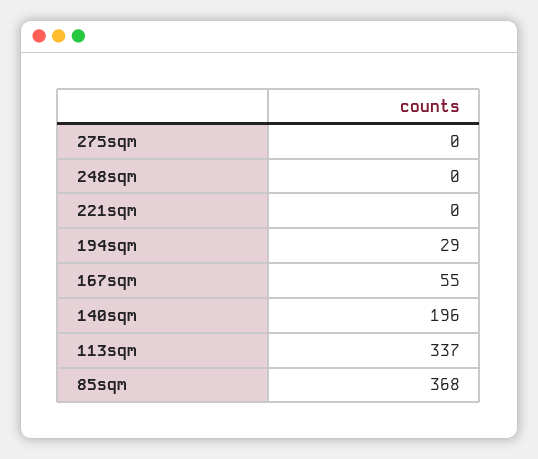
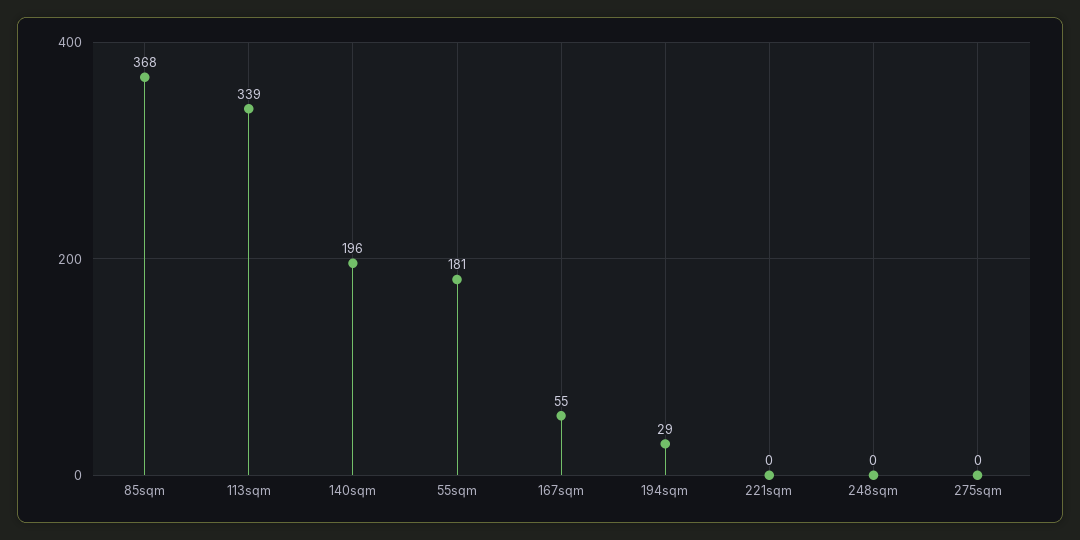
  {
    "275sqm": 0,
    "248sqm": 0,
    "221sqm": 0,
    "194sqm": 29,
    "167sqm": 55,
    "140sqm": 196,
-   "113sqm": 337,
+   "113sqm": 339,
-   "85sqm": 368
+   "85sqm": 368,
+   "55sqm": 181
  }

